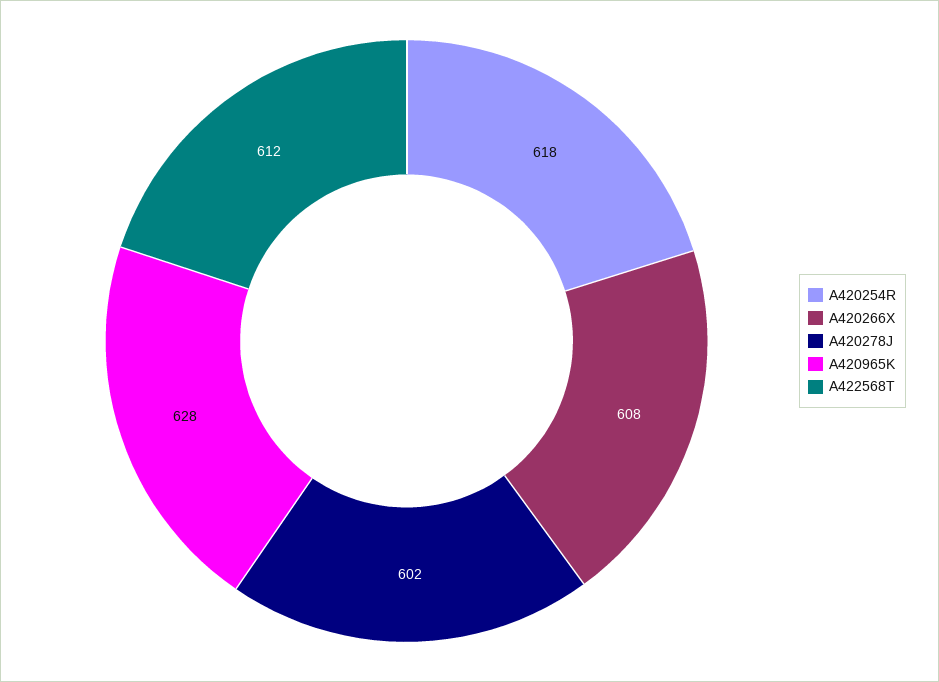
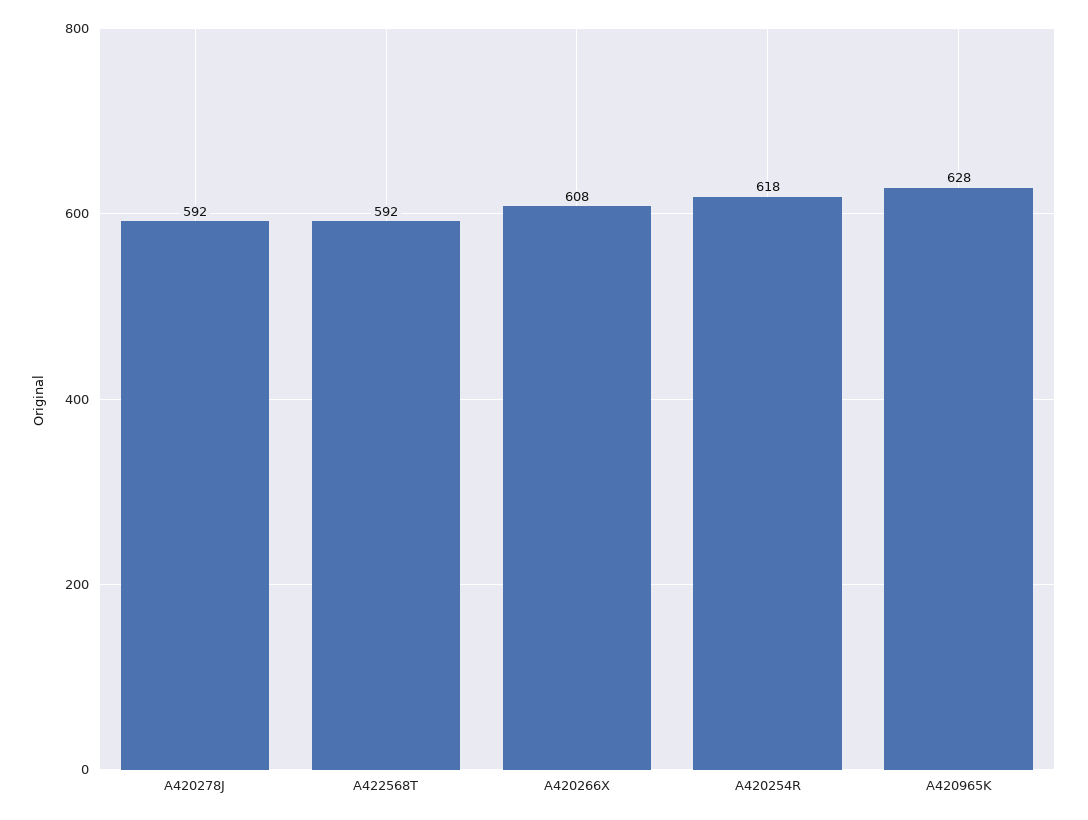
  {
    "A420254R": 618,
    "A420266X": 608,
-   "A420278J": 602,
+   "A420278J": 592,
    "A420965K": 628,
-   "A422568T": 612
+   "A422568T": 592
  }

